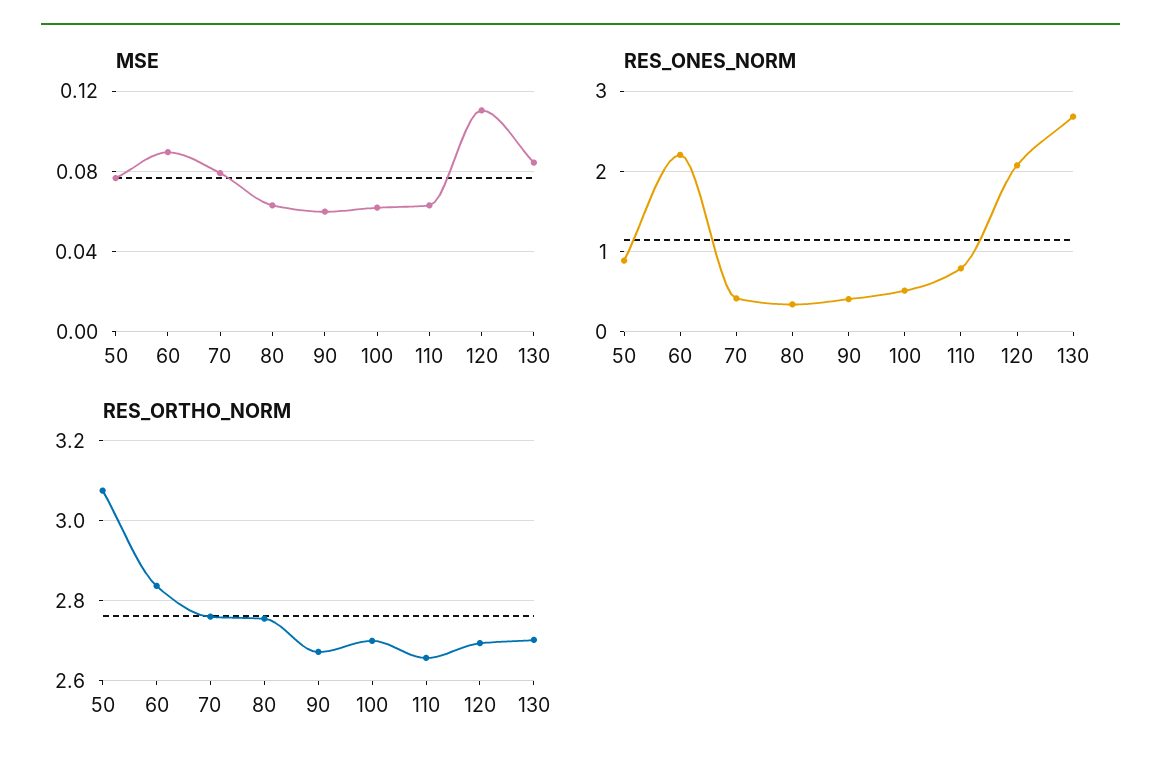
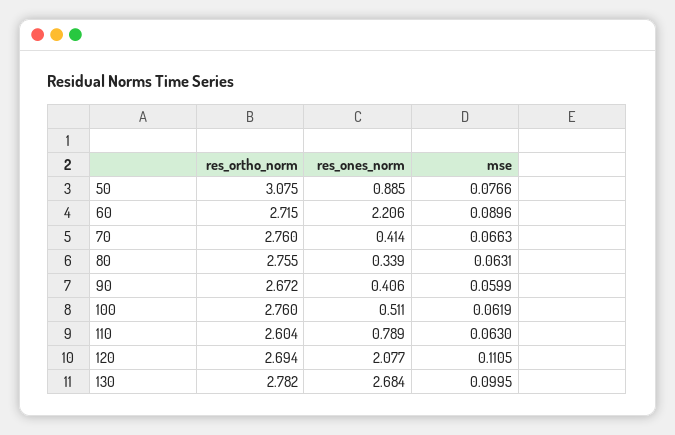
  {
    "MSE": {
      "50": 0.0766,
      "60": 0.0896,
-     "70": 0.08,
+     "70": 0.0663,
      "80": 0.0631,
      "90": 0.0599,
      "100": 0.0619,
      "110": 0.063,
      "120": 0.1105,
-     "130": 0.085
+     "130": 0.0995
    },
    "RES_ONES_NORM": {
      "50": 0.885,
      "60": 2.206,
      "70": 0.414,
      "80": 0.339,
      "90": 0.406,
      "100": 0.511,
      "110": 0.789,
      "120": 2.077,
      "130": 2.684
    },
    "RES_ORTHO_NORM": {
      "50": 3.075,
-     "60": 2.84,
+     "60": 2.715,
      "70": 2.76,
      "80": 2.755,
      "90": 2.672,
-     "100": 2.7,
+     "100": 2.76,
-     "110": 2.66,
+     "110": 2.604,
      "120": 2.694,
-     "130": 2.7
+     "130": 2.782
    }
  }

